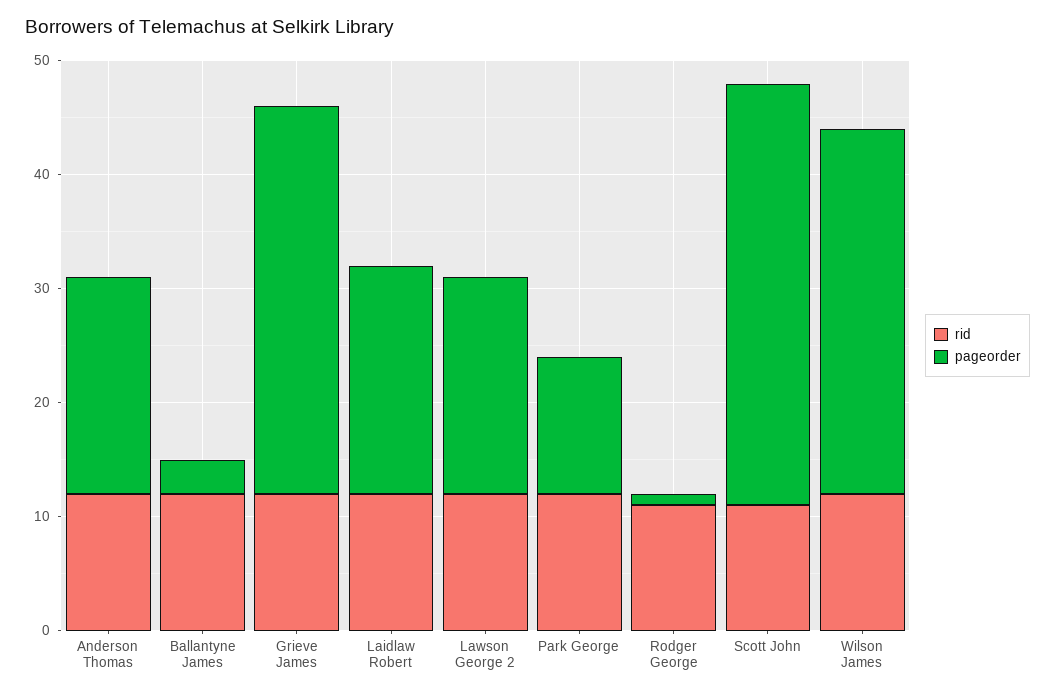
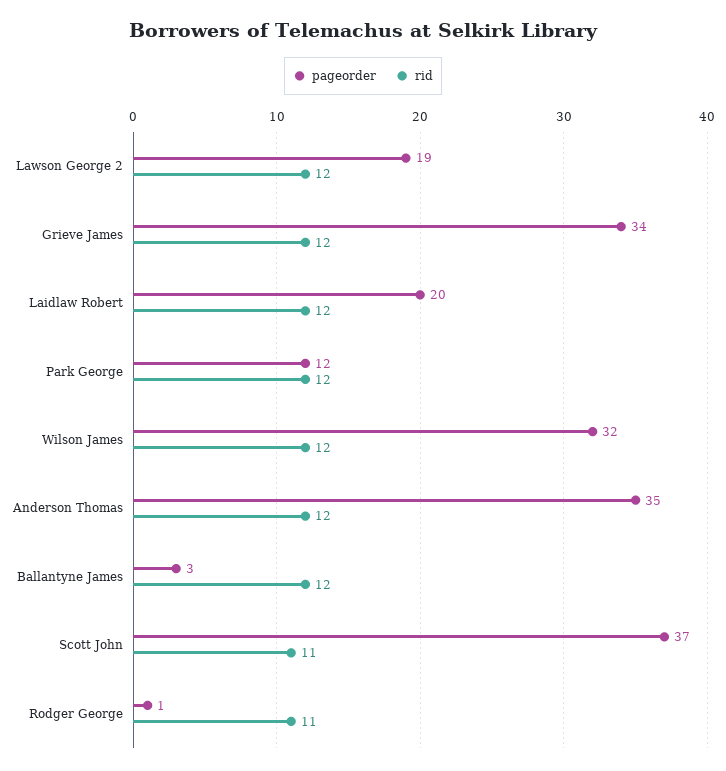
  {
    "rid": {
      "Anderson Thomas": 12,
      "Ballantyne James": 12,
      "Grieve James": 12,
      "Laidlaw Robert": 12,
      "Lawson George 2": 12,
      "Park George": 12,
      "Rodger George": 11,
      "Scott John": 11,
      "Wilson James": 12
    },
    "pageorder": {
-     "Anderson Thomas": 19,
+     "Anderson Thomas": 35,
      "Ballantyne James": 3,
      "Grieve James": 34,
      "Laidlaw Robert": 20,
      "Lawson George 2": 19,
      "Park George": 12,
      "Rodger George": 1,
      "Scott John": 37,
      "Wilson James": 32
    }
  }

